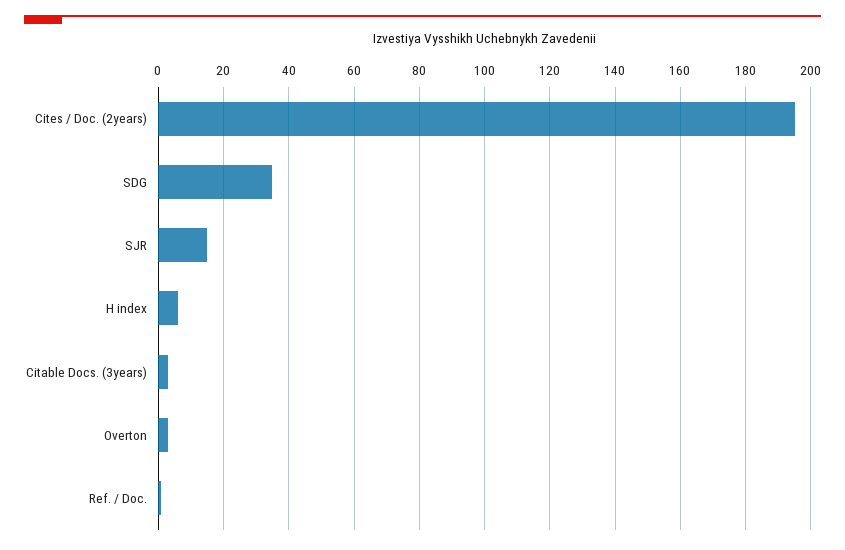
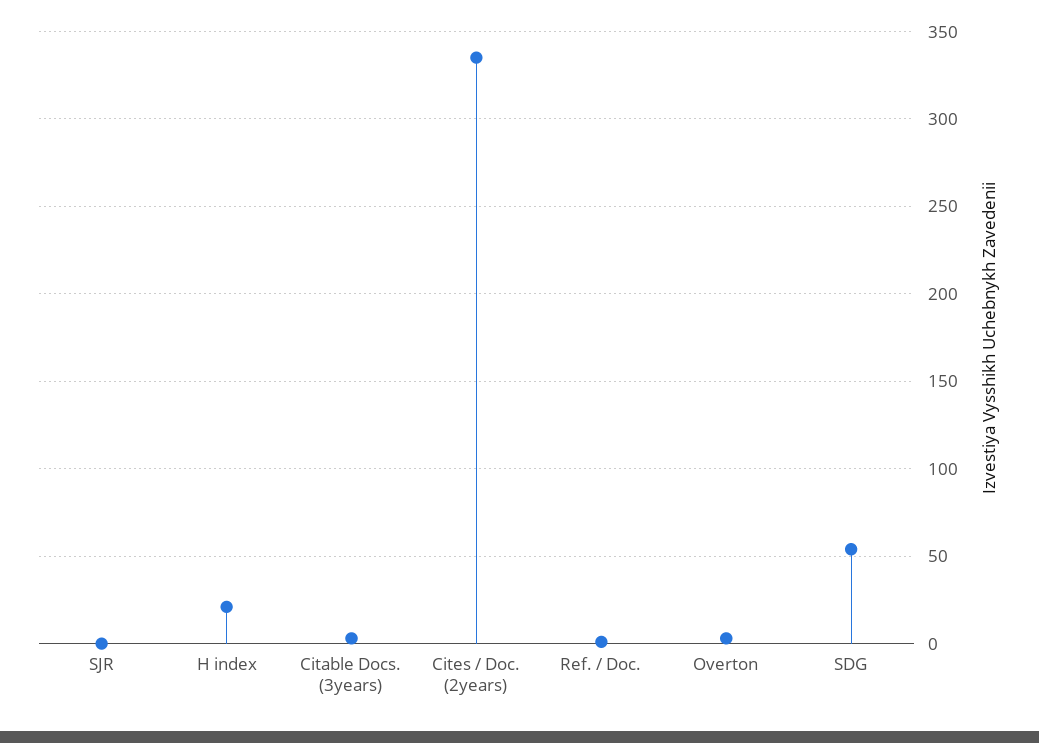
  {
-   "Cites / Doc. (2years)": 195,
+   "Cites / Doc. (2years)": 335,
-   "SDG": 35,
+   "SDG": 55,
-   "SJR": 15,
+   "SJR": 0,
-   "H index": 5,
+   "H index": 20,
    "Citable Docs. (3years)": 5,
    "Overton": 5,
    "Ref. / Doc.": 0
  }

